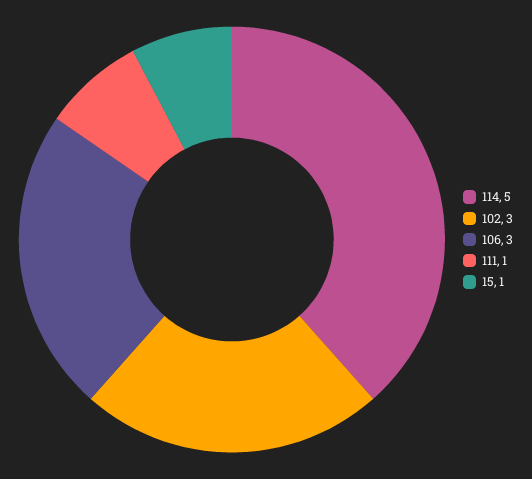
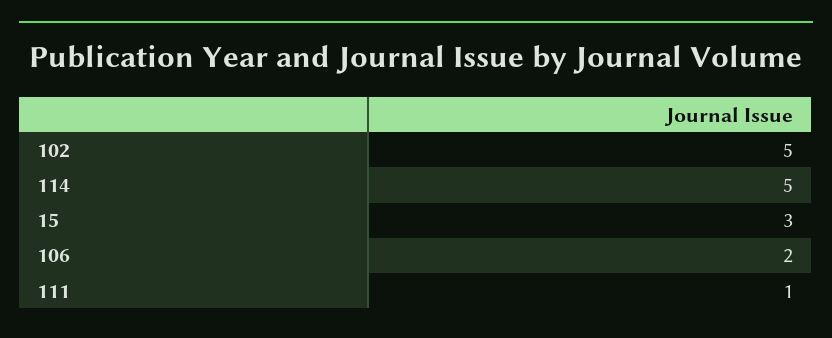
  {
    "114": 5,
-   "102": 3,
+   "102": 5,
-   "106": 3,
+   "106": 2,
    "111": 1,
-   "15": 1
+   "15": 3
  }

